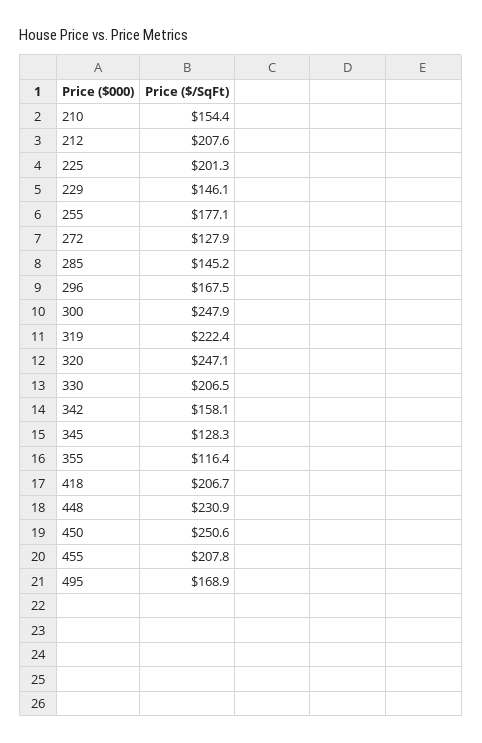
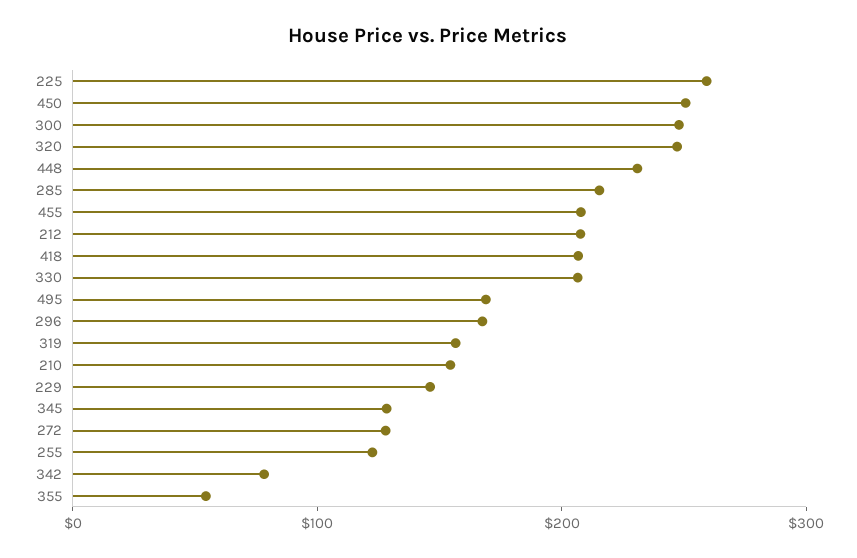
  {
    "210": 154.4,
    "212": 207.6,
-   "225": 201.3,
+   "225": 260,
    "229": 146.1,
-   "255": 177.1,
+   "255": 120,
    "272": 127.9,
-   "285": 145.2,
+   "285": 220,
    "296": 167.5,
    "300": 247.9,
-   "319": 222.4,
+   "319": 160,
    "320": 247.1,
    "330": 206.5,
-   "342": 158.1,
+   "342": 80,
    "345": 128.3,
-   "355": 116.4,
+   "355": 60,
    "418": 206.7,
    "448": 230.9,
    "450": 250.6,
    "455": 207.8,
    "495": 168.9
  }

